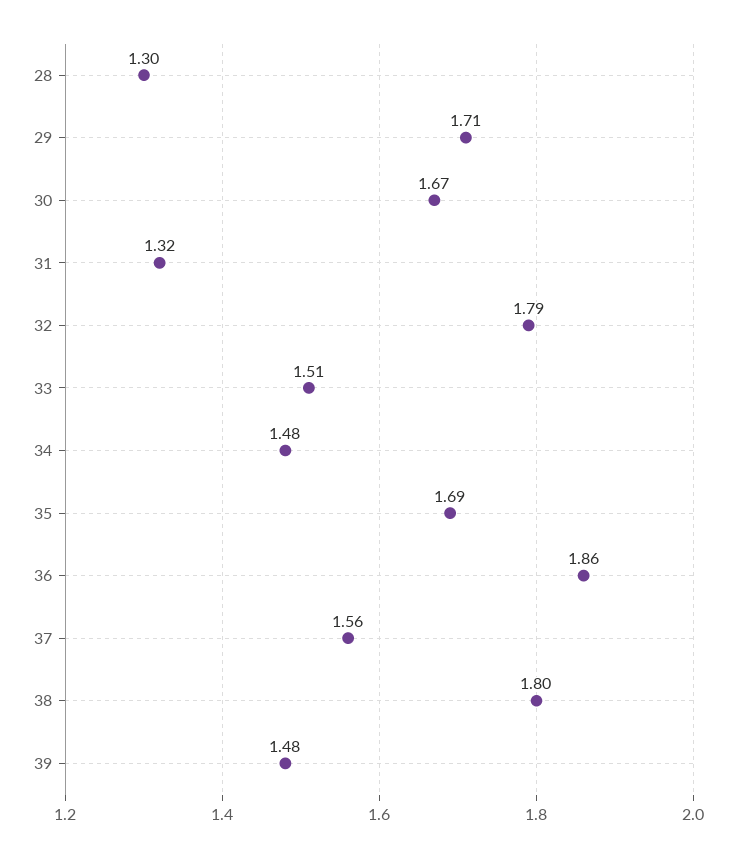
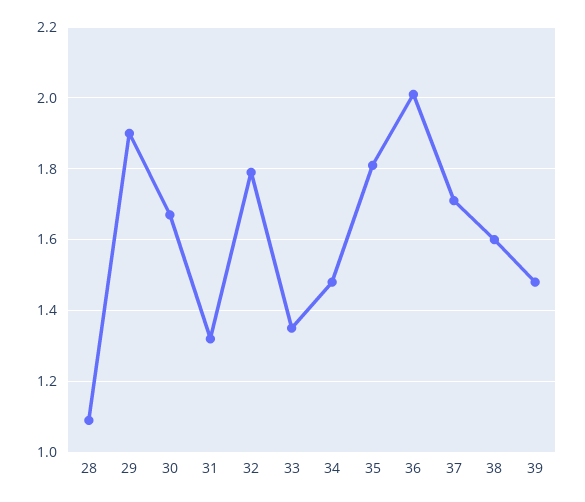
  {
-   "28": 1.3,
+   "28": 1.1,
-   "29": 1.71,
+   "29": 1.9,
    "30": 1.67,
    "31": 1.32,
    "32": 1.79,
-   "33": 1.51,
+   "33": 1.35,
    "34": 1.48,
-   "35": 1.69,
+   "35": 1.8,
-   "36": 1.86,
+   "36": 2,
-   "37": 1.56,
+   "37": 1.7,
-   "38": 1.8,
+   "38": 1.6,
    "39": 1.48
  }

